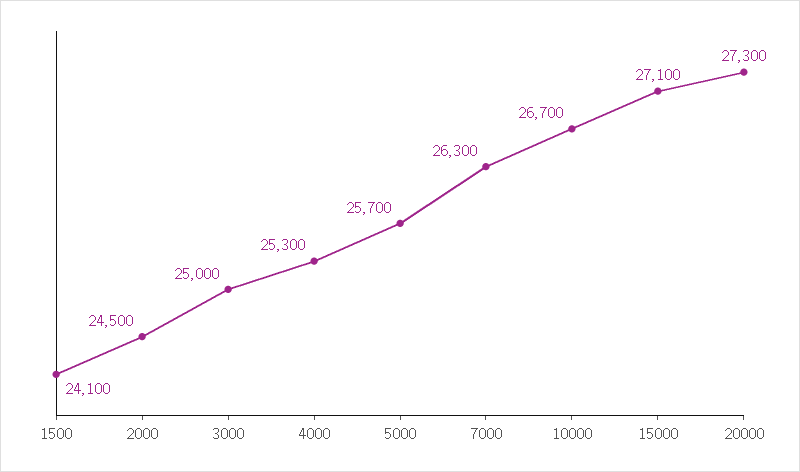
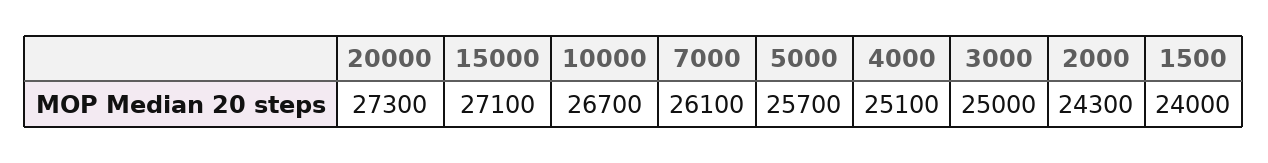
  {
-   "1500": 24100,
+   "1500": 24000,
-   "2000": 24500,
+   "2000": 24300,
    "3000": 25000,
-   "4000": 25300,
+   "4000": 25100,
    "5000": 25700,
-   "7000": 26300,
+   "7000": 26100,
    "10000": 26700,
    "15000": 27100,
    "20000": 27300
  }

